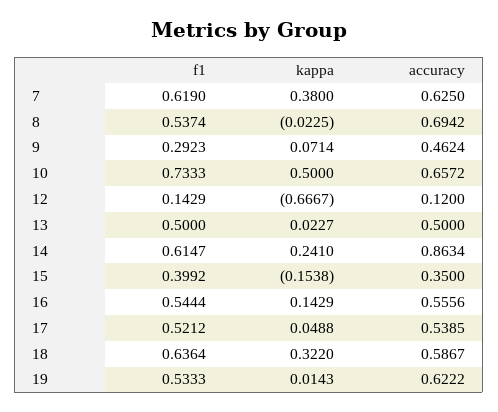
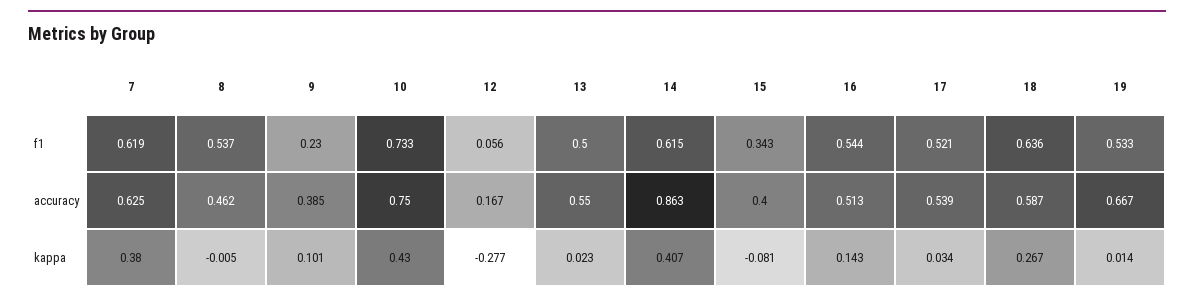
  {
    "f1": {
      "7": 0.619,
      "8": 0.5374,
-     "9": 0.2923,
+     "9": 0.23,
      "10": 0.7333,
-     "12": 0.1429,
+     "12": 0.056,
      "13": 0.5,
      "14": 0.6147,
-     "15": 0.3992,
+     "15": 0.343,
      "16": 0.5444,
      "17": 0.5212,
      "18": 0.6364,
      "19": 0.5333
    },
    "kappa": {
      "7": 0.38,
-     "8": -0.0225,
+     "8": -0.005,
-     "9": 0.0714,
+     "9": 0.101,
-     "10": 0.5,
+     "10": 0.43,
-     "12": -0.6667,
+     "12": -0.277,
      "13": 0.0227,
-     "14": 0.241,
+     "14": 0.407,
-     "15": -0.1538,
+     "15": -0.081,
      "16": 0.1429,
-     "17": 0.0488,
+     "17": 0.034,
-     "18": 0.322,
+     "18": 0.267,
      "19": 0.0143
    },
    "accuracy": {
      "7": 0.625,
-     "8": 0.6942,
+     "8": 0.462,
-     "9": 0.4624,
+     "9": 0.385,
-     "10": 0.6572,
+     "10": 0.75,
-     "12": 0.12,
+     "12": 0.167,
-     "13": 0.5,
+     "13": 0.55,
      "14": 0.8634,
-     "15": 0.35,
+     "15": 0.4,
-     "16": 0.5556,
+     "16": 0.513,
      "17": 0.5385,
      "18": 0.5867,
-     "19": 0.6222
+     "19": 0.667
    }
  }

